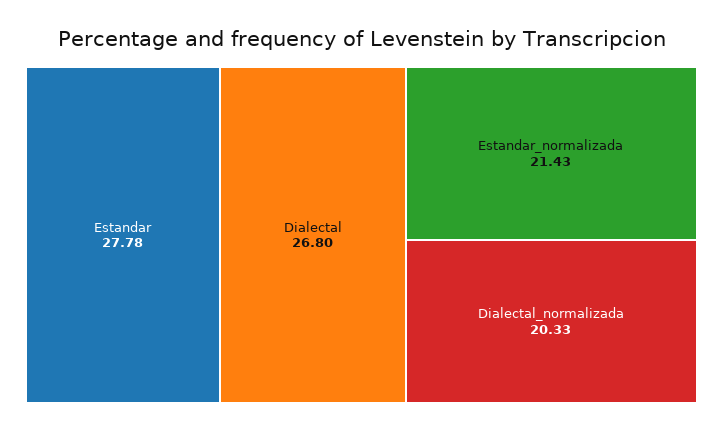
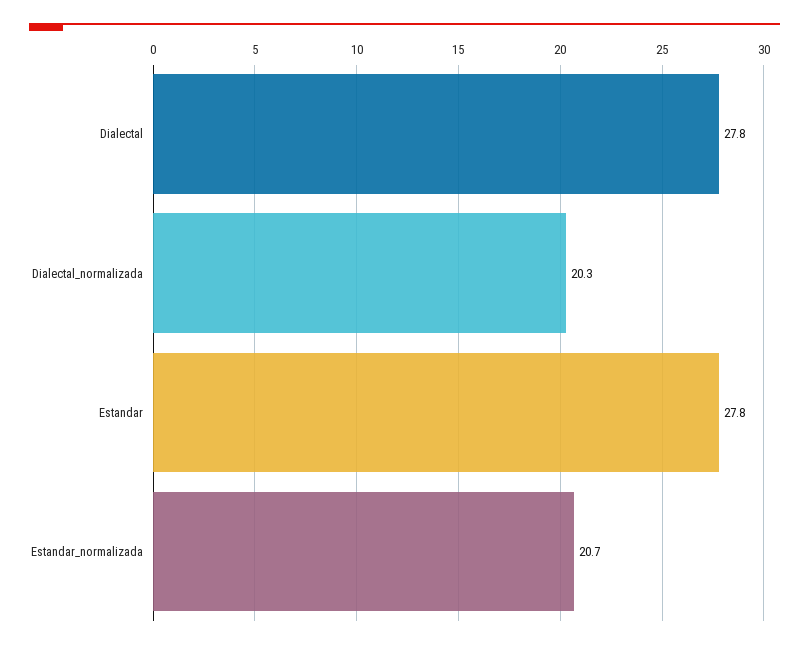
  {
    "Estandar": 27.78,
-   "Dialectal": 26.8,
+   "Dialectal": 27.8,
-   "Estandar_normalizada": 21.43,
+   "Estandar_normalizada": 20.7,
    "Dialectal_normalizada": 20.33
  }

